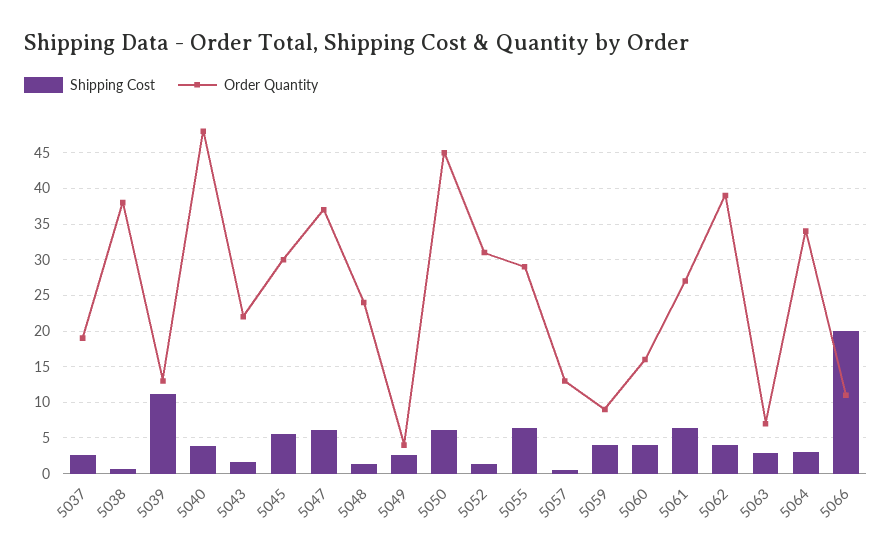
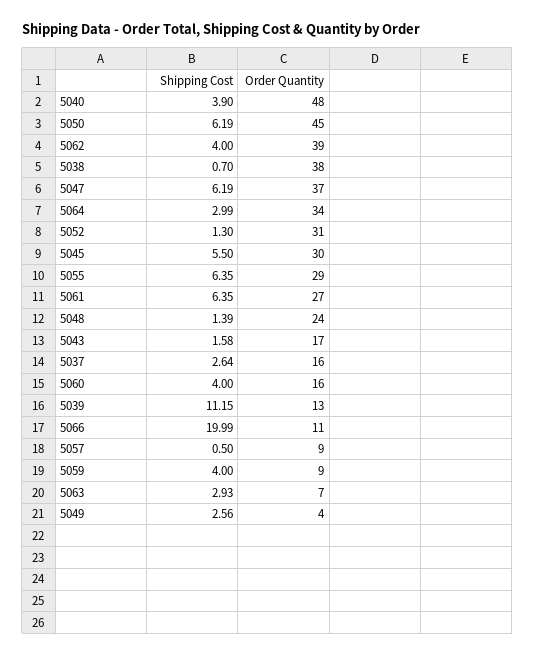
  {
    "Shipping Cost": {
      "5037": 2.64,
      "5038": 0.7,
      "5039": 11.15,
      "5040": 3.9,
      "5043": 1.58,
      "5045": 5.5,
      "5047": 6.19,
      "5048": 1.39,
      "5049": 2.56,
      "5050": 6.19,
      "5052": 1.3,
      "5055": 6.35,
      "5057": 0.5,
      "5059": 4,
      "5060": 4,
      "5061": 6.35,
      "5062": 4,
      "5063": 2.93,
      "5064": 2.99,
      "5066": 19.99
    },
    "Order Quantity": {
-     "5037": 19,
+     "5037": 16,
      "5038": 38,
      "5039": 13,
      "5040": 48,
-     "5043": 22,
+     "5043": 17,
      "5045": 30,
      "5047": 37,
      "5048": 24,
      "5049": 4,
      "5050": 45,
      "5052": 31,
      "5055": 29,
-     "5057": 13,
+     "5057": 9,
      "5059": 9,
      "5060": 16,
      "5061": 27,
      "5062": 39,
      "5063": 7,
      "5064": 34,
      "5066": 11
    }
  }

